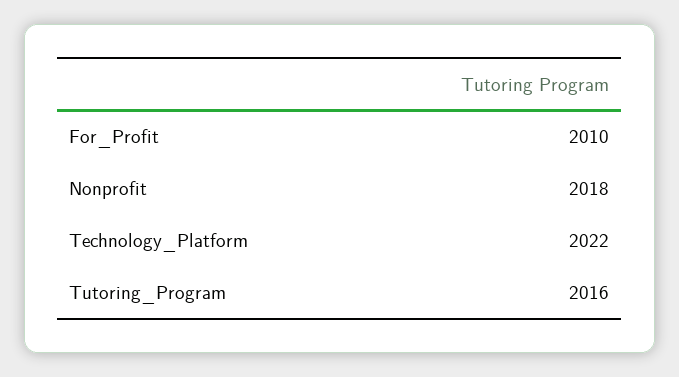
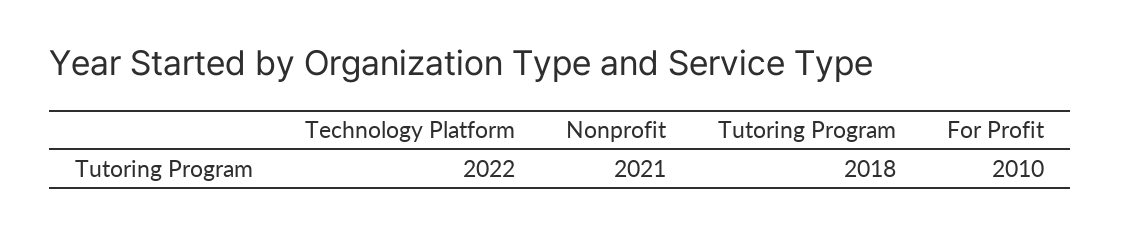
  {
    "For_Profit": 2010,
-   "Nonprofit": 2018,
+   "Nonprofit": 2021,
    "Technology_Platform": 2022,
-   "Tutoring_Program": 2016
+   "Tutoring_Program": 2018
  }

